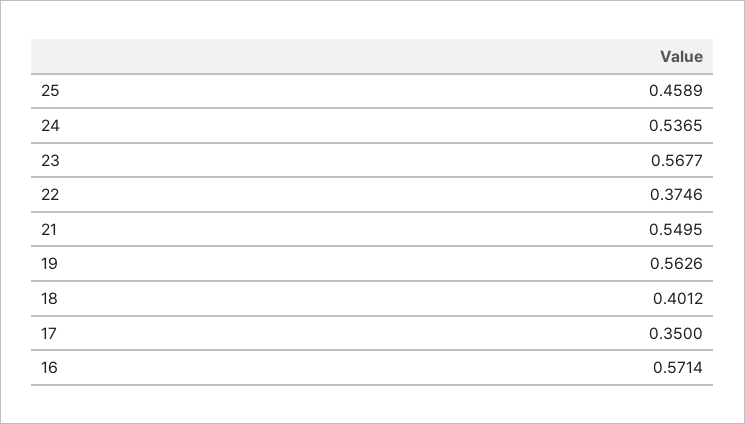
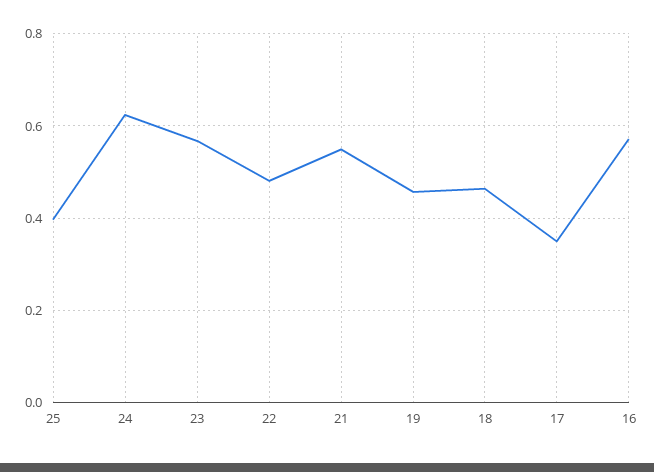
  {
-   "25": 0.4589,
+   "25": 0.4,
-   "24": 0.5365,
+   "24": 0.62,
    "23": 0.5677,
-   "22": 0.3746,
+   "22": 0.48,
    "21": 0.5495,
-   "19": 0.5626,
+   "19": 0.46,
-   "18": 0.4012,
+   "18": 0.46,
    "17": 0.35,
    "16": 0.5714
  }

